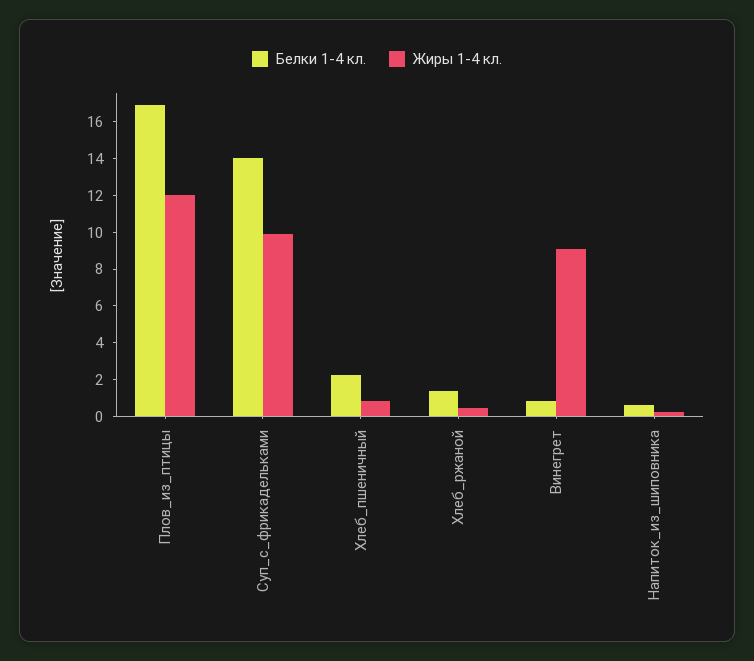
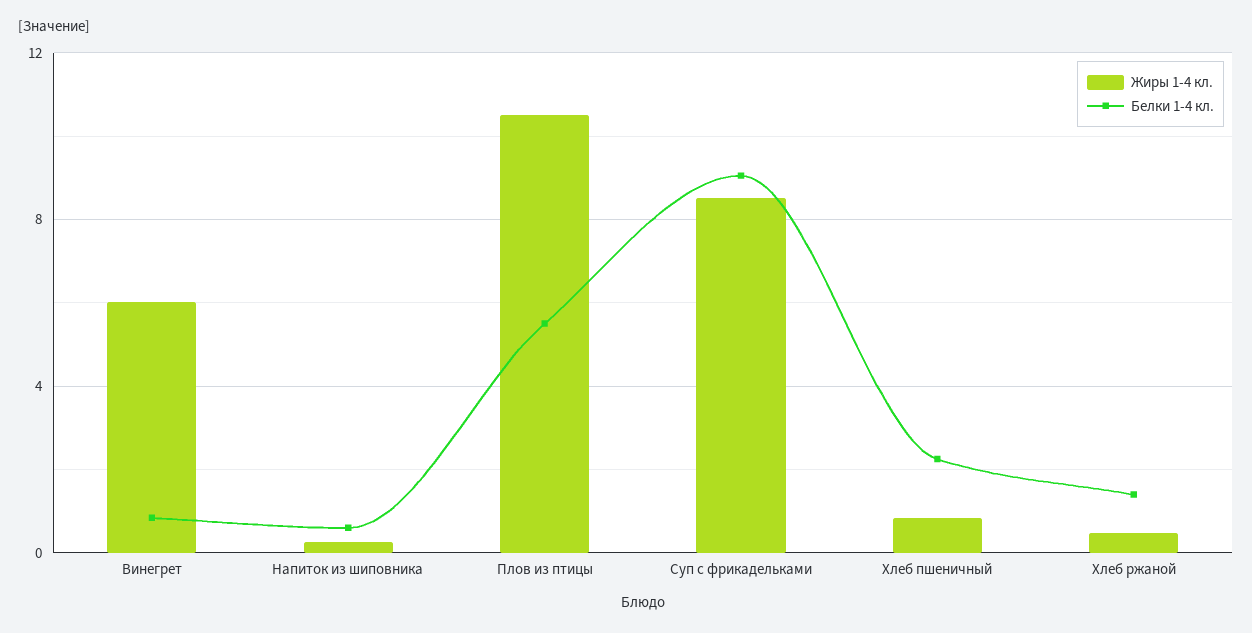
  {
    "Белки 1-4 кл.": {
-     "Плов_из_птицы": 17,
+     "Плов_из_птицы": 5.5,
-     "Суп_с_фрикадельками": 14,
+     "Суп_с_фрикадельками": 9,
      "Хлеб_пшеничный": 2.5,
      "Хлеб_ржаной": 1.5,
      "Винегрет": 1,
      "Напиток_из_шиповника": 0.5
    },
    "Жиры 1-4 кл.": {
-     "Плов_из_птицы": 12,
+     "Плов_из_птицы": 10.5,
-     "Суп_с_фрикадельками": 10,
+     "Суп_с_фрикадельками": 8.5,
      "Хлеб_пшеничный": 1,
      "Хлеб_ржаной": 0.5,
-     "Винегрет": 9,
+     "Винегрет": 6,
      "Напиток_из_шиповника": 0.5
    }
  }

